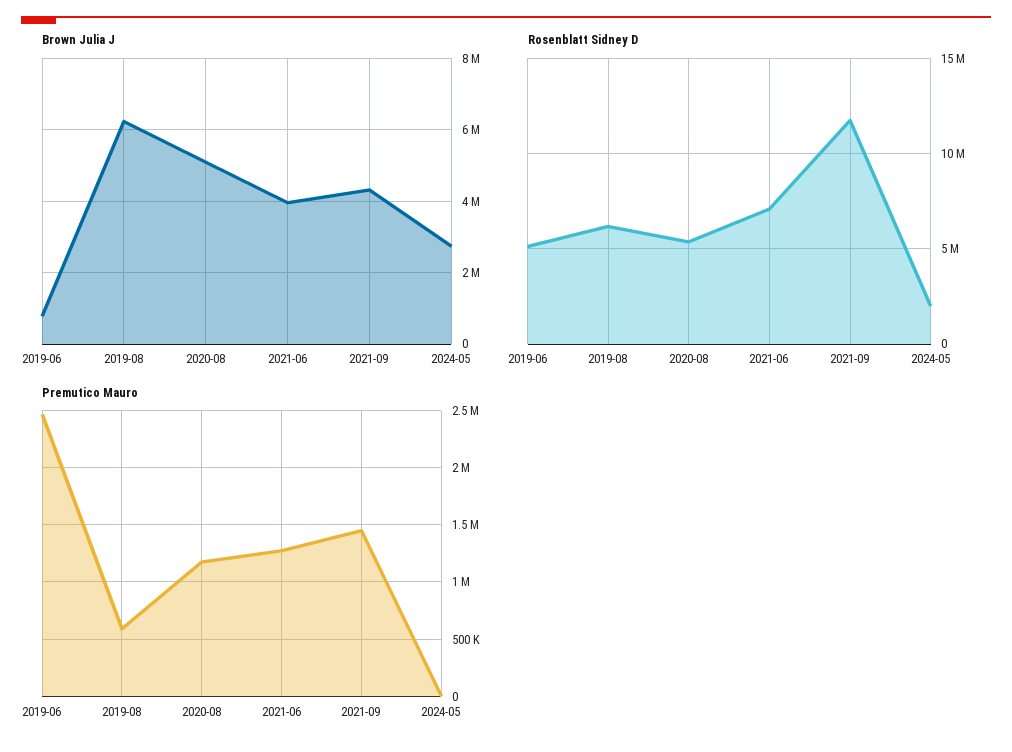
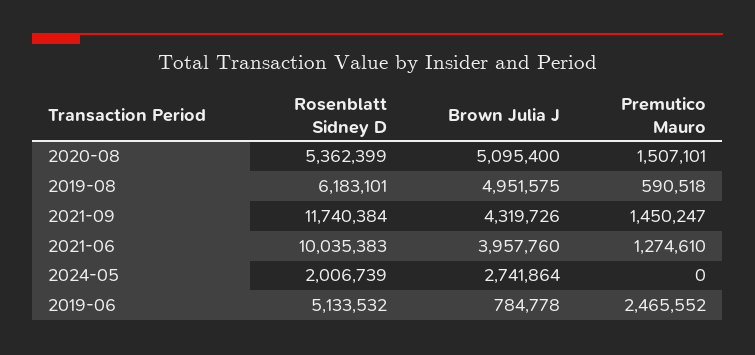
  {
    "Brown Julia J": {
      "2019-06": 784778,
-     "2019-08": 6200000,
+     "2019-08": 4951575,
      "2020-08": 5095400,
      "2021-06": 3957760,
      "2021-09": 4319726,
      "2024-05": 2741864
    },
    "Rosenblatt Sidney D": {
      "2019-06": 5133532,
      "2019-08": 6183101,
      "2020-08": 5362399,
-     "2021-06": 7000000,
+     "2021-06": 10035383,
      "2021-09": 11740384,
      "2024-05": 2006739
    },
    "Premutico Mauro": {
      "2019-06": 2465552,
      "2019-08": 590518,
-     "2020-08": 1200000,
+     "2020-08": 1507101,
      "2021-06": 1274610,
      "2021-09": 1450247,
      "2024-05": 0
    }
  }

